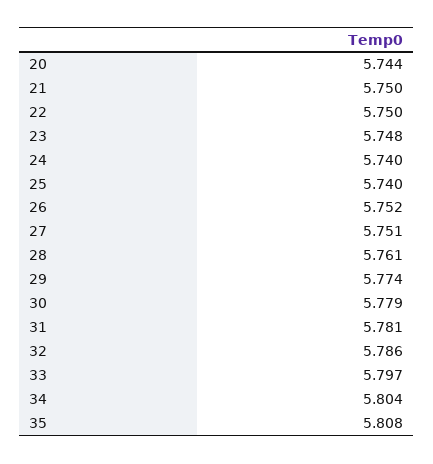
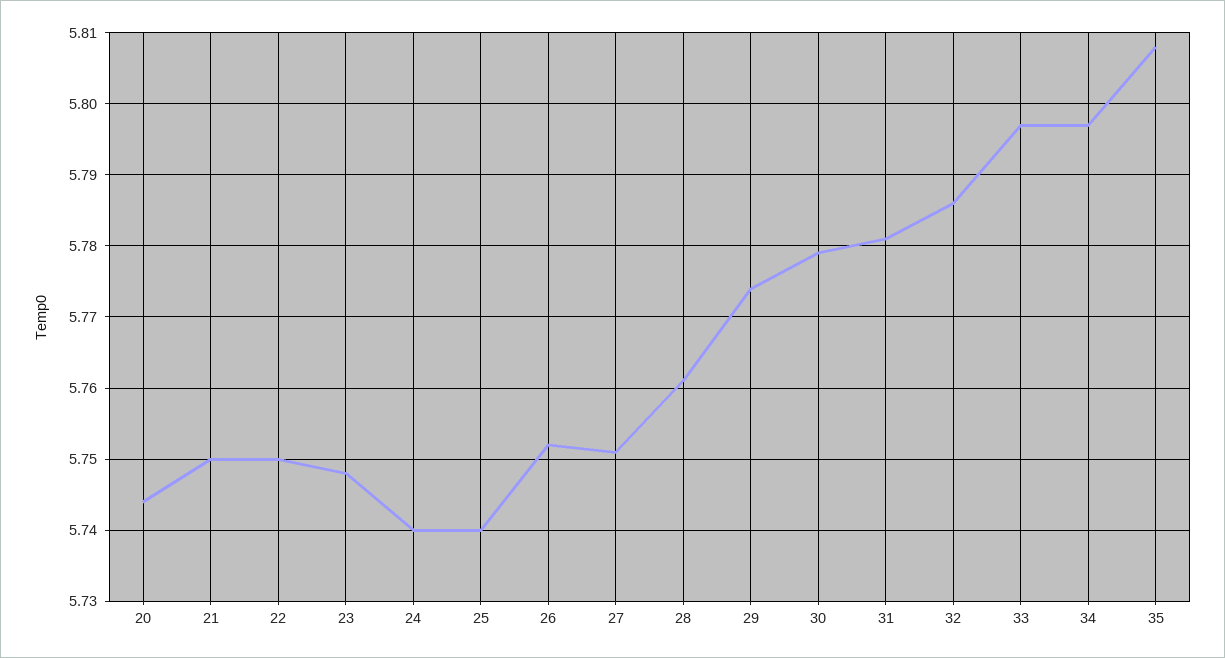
  {
    "20": 5.744,
    "21": 5.75,
    "22": 5.75,
    "23": 5.748,
    "24": 5.74,
    "25": 5.74,
    "26": 5.752,
    "27": 5.751,
    "28": 5.761,
    "29": 5.774,
    "30": 5.779,
    "31": 5.781,
    "32": 5.786,
    "33": 5.797,
-   "34": 5.804,
+   "34": 5.797,
    "35": 5.808
  }

